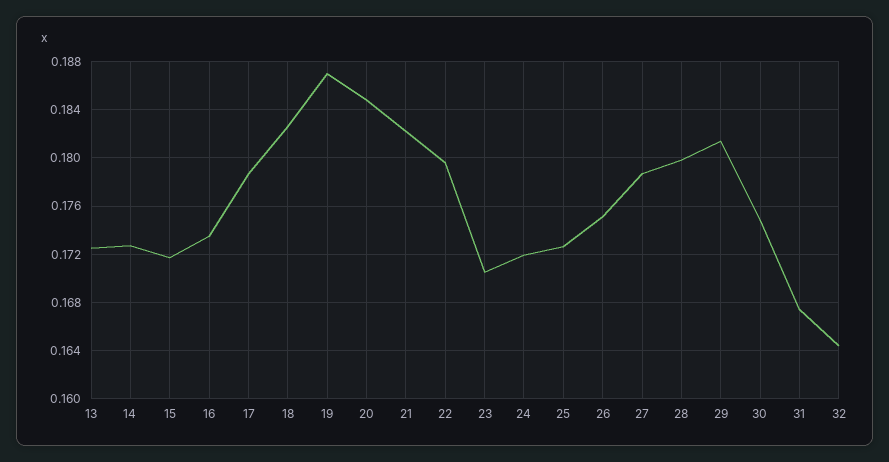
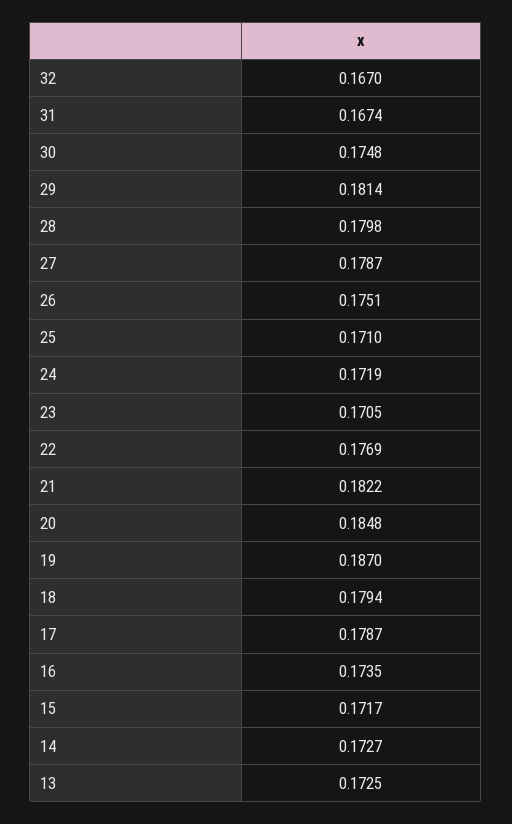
  {
    "13": 0.1725,
    "14": 0.1727,
    "15": 0.1717,
    "16": 0.1735,
    "17": 0.1787,
-   "18": 0.1825,
+   "18": 0.1794,
    "19": 0.187,
    "20": 0.1848,
    "21": 0.1822,
-   "22": 0.1795,
+   "22": 0.1769,
    "23": 0.1705,
    "24": 0.1719,
-   "25": 0.1725,
+   "25": 0.171,
    "26": 0.1751,
    "27": 0.1787,
    "28": 0.1798,
    "29": 0.1814,
    "30": 0.1748,
    "31": 0.1674,
-   "32": 0.1645
+   "32": 0.167
  }

